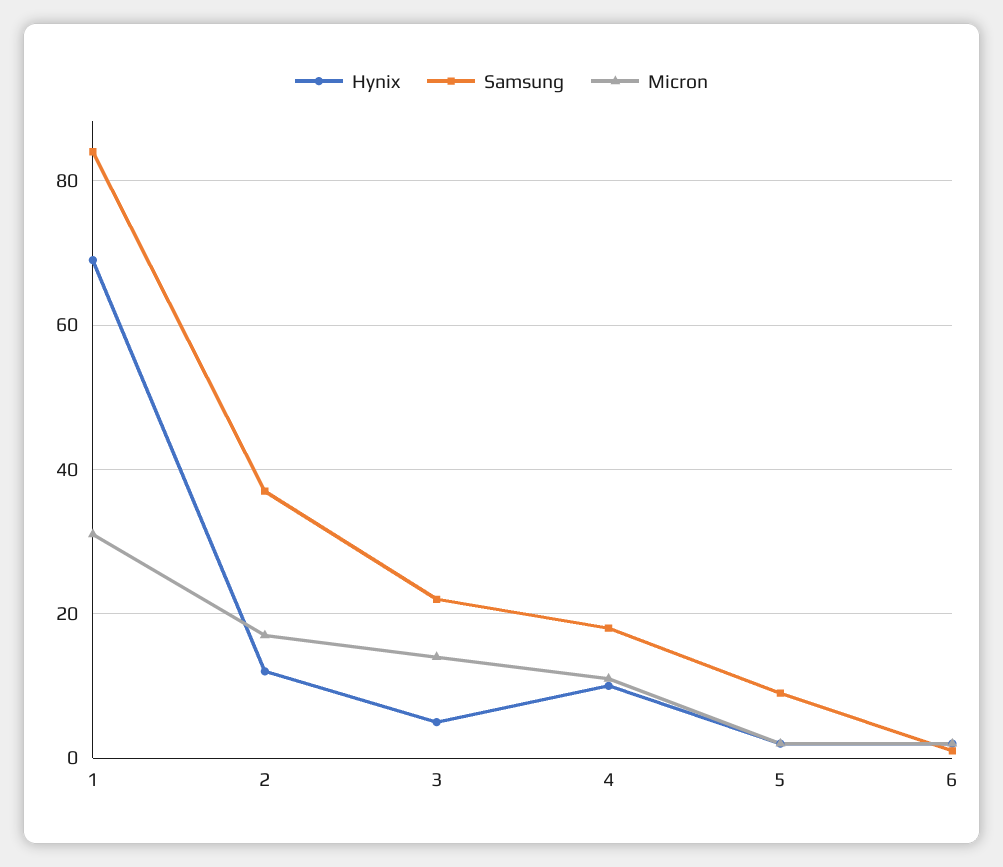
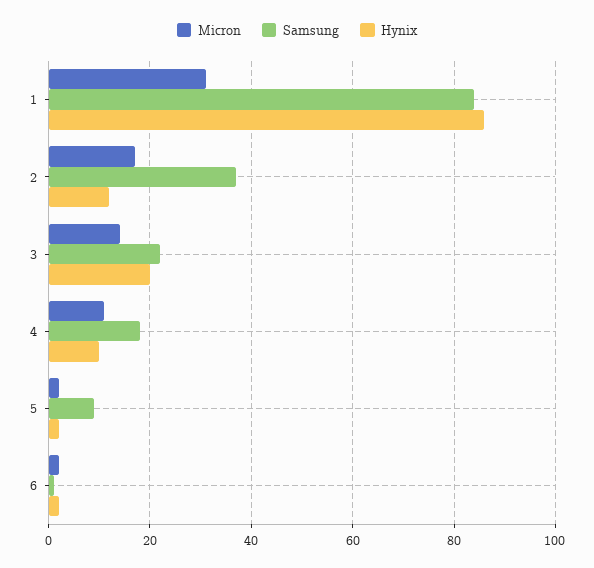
  {
    "Hynix": {
-     "1": 70,
+     "1": 85,
      "2": 10,
-     "3": 5,
+     "3": 20,
      "4": 10,
      "5": 0,
      "6": 0
    },
    "Samsung": {
      "1": 85,
      "2": 35,
      "3": 20,
      "4": 20,
      "5": 10,
      "6": 0
    },
    "Micron": {
      "1": 30,
      "2": 15,
      "3": 15,
      "4": 10,
      "5": 0,
      "6": 0
    }
  }

